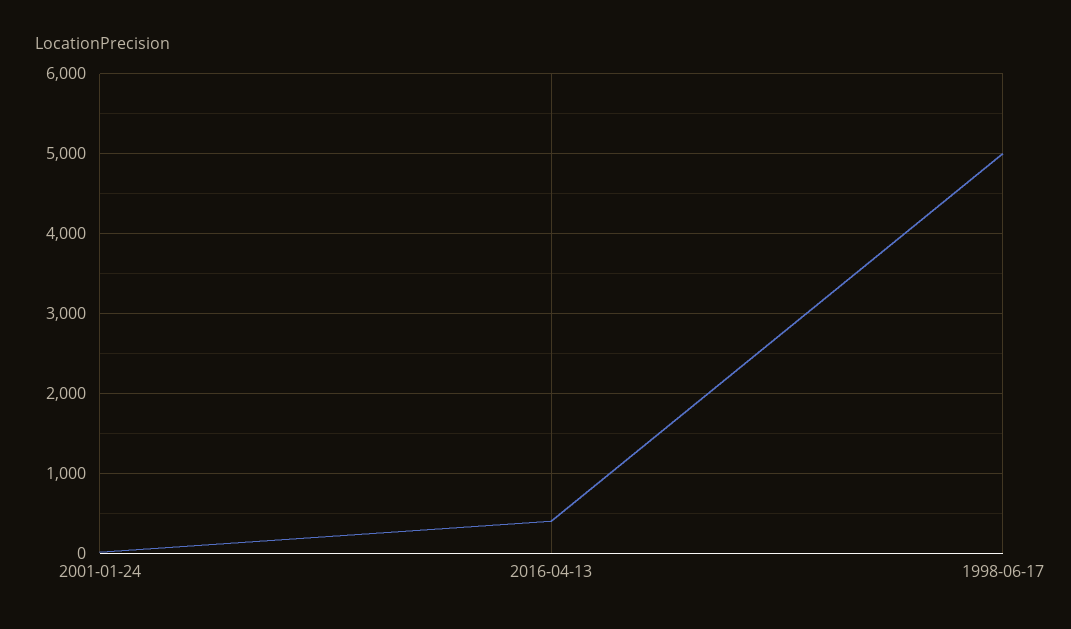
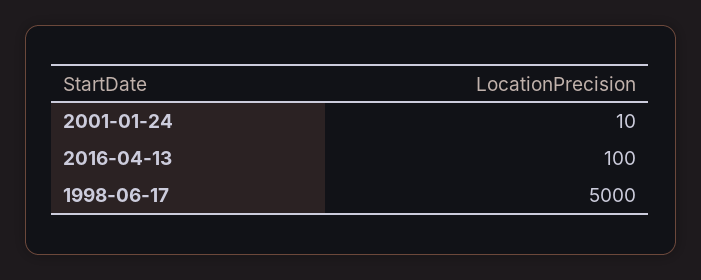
  {
    "2001-01-24": 10,
-   "2016-04-13": 400,
+   "2016-04-13": 100,
    "1998-06-17": 5000
  }

